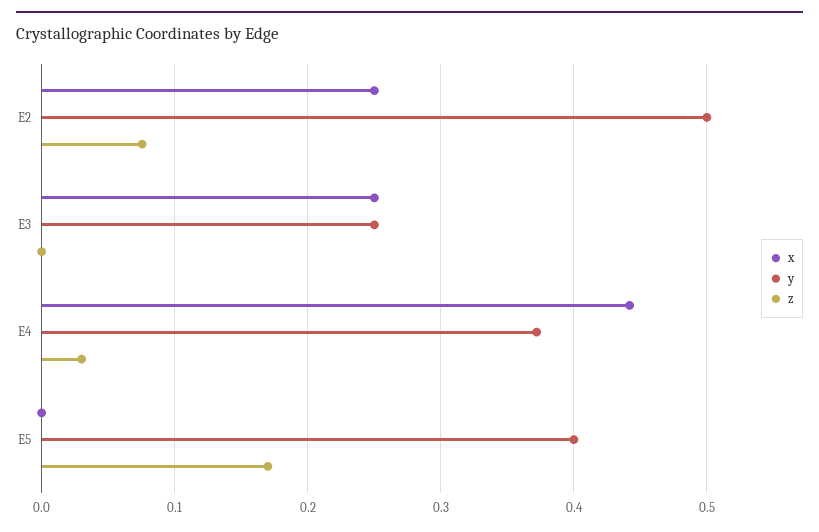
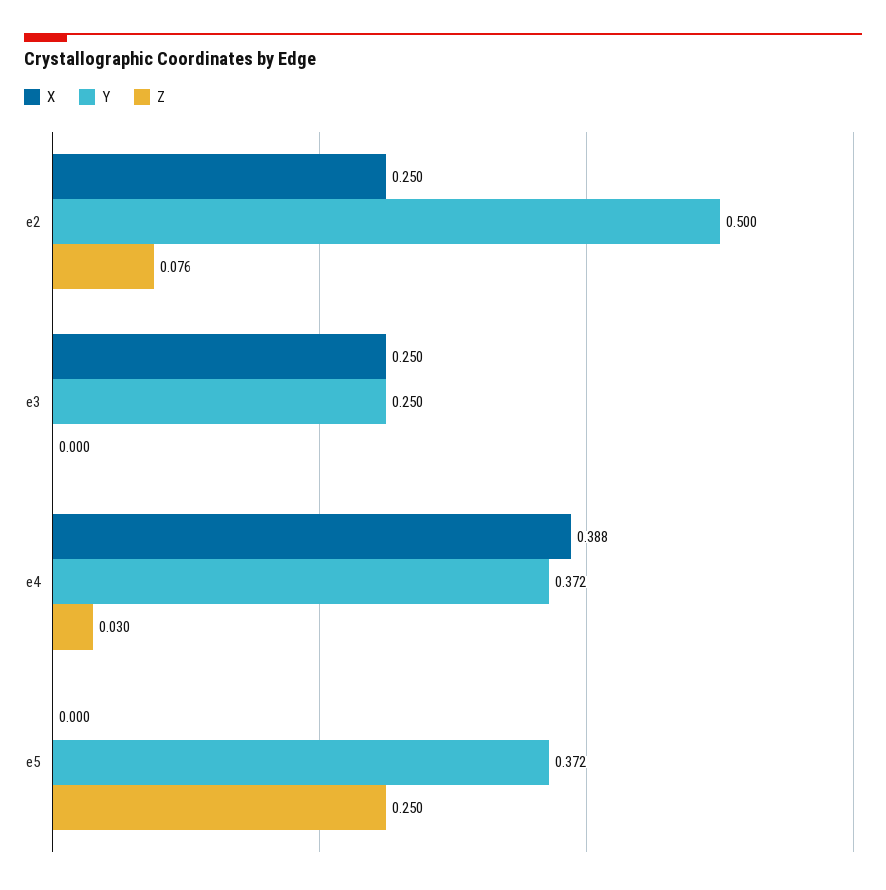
  {
    "x": {
      "E2": 0.25,
      "E3": 0.25,
-     "E4": 0.44,
+     "E4": 0.388,
      "E5": 0
    },
    "y": {
      "E2": 0.5,
      "E3": 0.25,
      "E4": 0.372,
-     "E5": 0.4
+     "E5": 0.372
    },
    "z": {
      "E2": 0.076,
      "E3": 0,
      "E4": 0.03,
-     "E5": 0.17
+     "E5": 0.25
    }
  }

